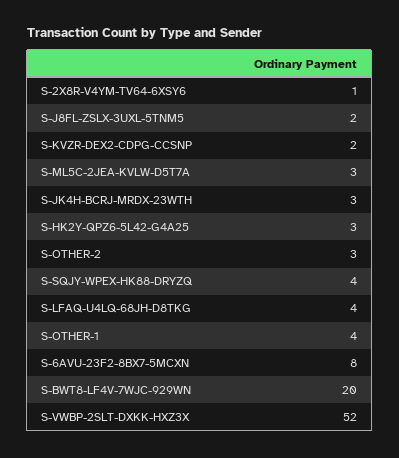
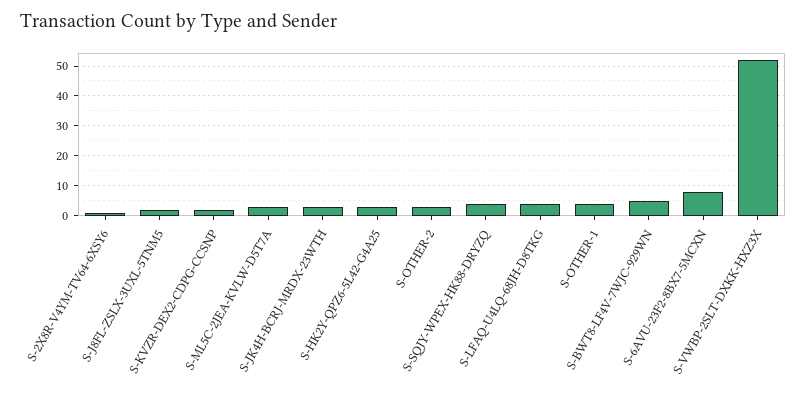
  {
    "S-2X8R-V4YM-TV64-6XSY6": 1,
    "S-J8FL-ZSLX-3UXL-5TNM5": 2,
    "S-KVZR-DEX2-CDPG-CCSNP": 2,
    "S-ML5C-2JEA-KVLW-D5T7A": 3,
    "S-JK4H-BCRJ-MRDX-23WTH": 3,
    "S-HK2Y-QPZ6-5L42-G4A25": 3,
    "S-OTHER-2": 3,
    "S-SQJY-WPEX-HK88-DRYZQ": 4,
    "S-LFAQ-U4LQ-68JH-D8TKG": 4,
    "S-OTHER-1": 4,
    "S-6AVU-23F2-8BX7-5MCXN": 8,
-   "S-BWT8-LF4V-7WJC-929WN": 20,
+   "S-BWT8-LF4V-7WJC-929WN": 5,
    "S-VWBP-2SLT-DXKK-HXZ3X": 52
  }

